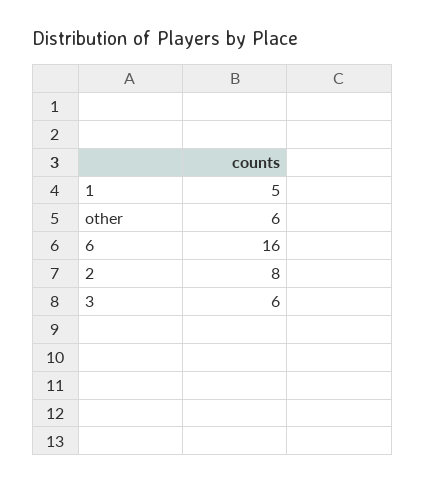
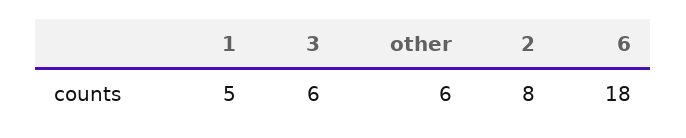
  {
    "1": 5,
    "other": 6,
-   "6": 16,
+   "6": 18,
    "2": 8,
    "3": 6
  }

